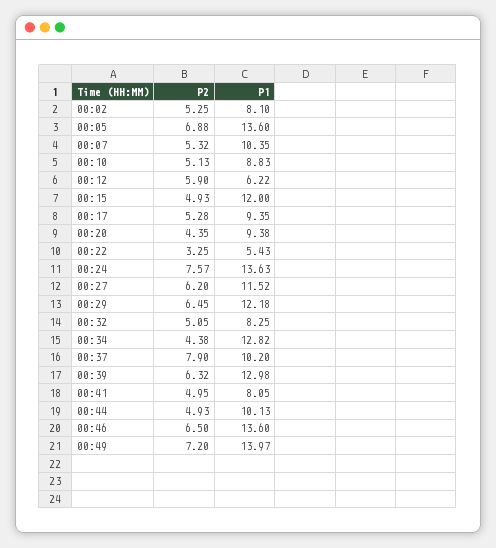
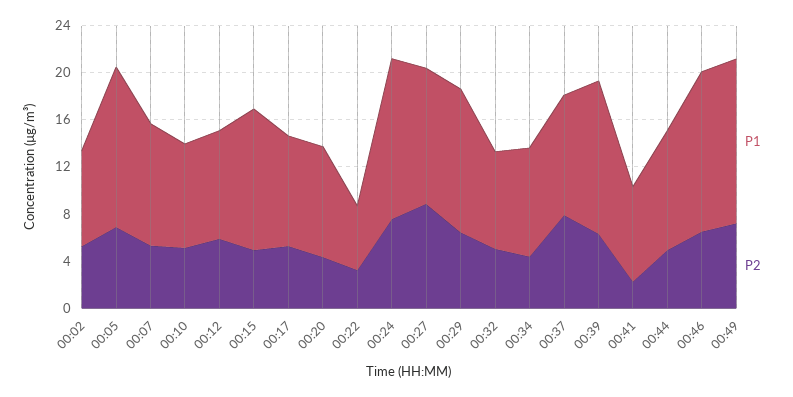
  {
    "P2": {
      "00:02": 5.25,
      "00:05": 6.88,
      "00:07": 5.32,
      "00:10": 5.13,
      "00:12": 5.9,
      "00:15": 4.93,
      "00:17": 5.28,
      "00:20": 4.35,
      "00:22": 3.25,
      "00:24": 7.57,
-     "00:27": 6.2,
+     "00:27": 9,
      "00:29": 6.45,
      "00:32": 5.05,
      "00:34": 4.38,
      "00:37": 7.9,
      "00:39": 6.32,
-     "00:41": 4.95,
+     "00:41": 2,
      "00:44": 4.93,
      "00:46": 6.5,
      "00:49": 7.2
    },
    "P1": {
      "00:02": 8.1,
      "00:05": 13.6,
      "00:07": 10.35,
      "00:10": 8.83,
-     "00:12": 6.22,
+     "00:12": 9,
      "00:15": 12,
      "00:17": 9.35,
      "00:20": 9.38,
      "00:22": 5.43,
      "00:24": 13.63,
      "00:27": 11.52,
      "00:29": 12.18,
      "00:32": 8.25,
-     "00:34": 12.82,
+     "00:34": 9,
      "00:37": 10.2,
      "00:39": 12.98,
      "00:41": 8.05,
      "00:44": 10.13,
      "00:46": 13.6,
      "00:49": 13.97
    }
  }

